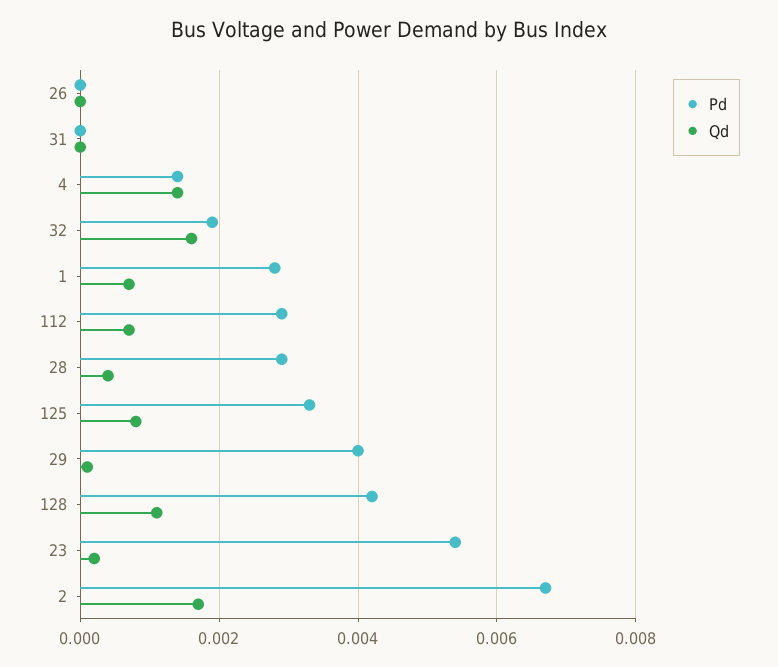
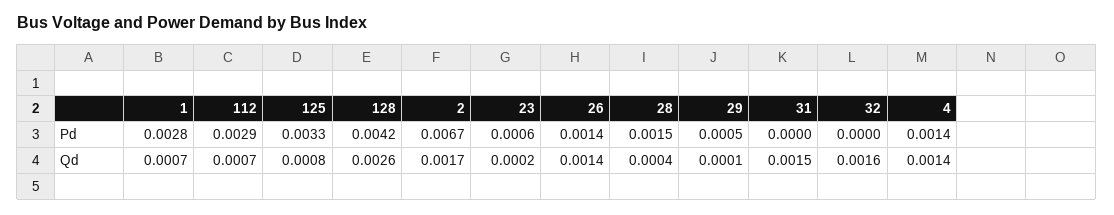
  {
    "Pd": {
-     "26": 0,
+     "26": 0.0014,
      "31": 0,
      "4": 0.0014,
-     "32": 0.002,
+     "32": 0,
      "1": 0.0028,
      "112": 0.0029,
-     "28": 0.003,
+     "28": 0.0015,
      "125": 0.0033,
-     "29": 0.004,
+     "29": 0.0005,
      "128": 0.0042,
-     "23": 0.0055,
+     "23": 0.0006,
      "2": 0.0067
    },
    "Qd": {
-     "26": 0,
+     "26": 0.0014,
-     "31": 0,
+     "31": 0.0015,
      "4": 0.0014,
      "32": 0.0016,
      "1": 0.0007,
      "112": 0.0007,
      "28": 0.0004,
      "125": 0.0008,
      "29": 0.0001,
-     "128": 0.001,
+     "128": 0.0026,
      "23": 0.0002,
      "2": 0.0017
    }
  }

